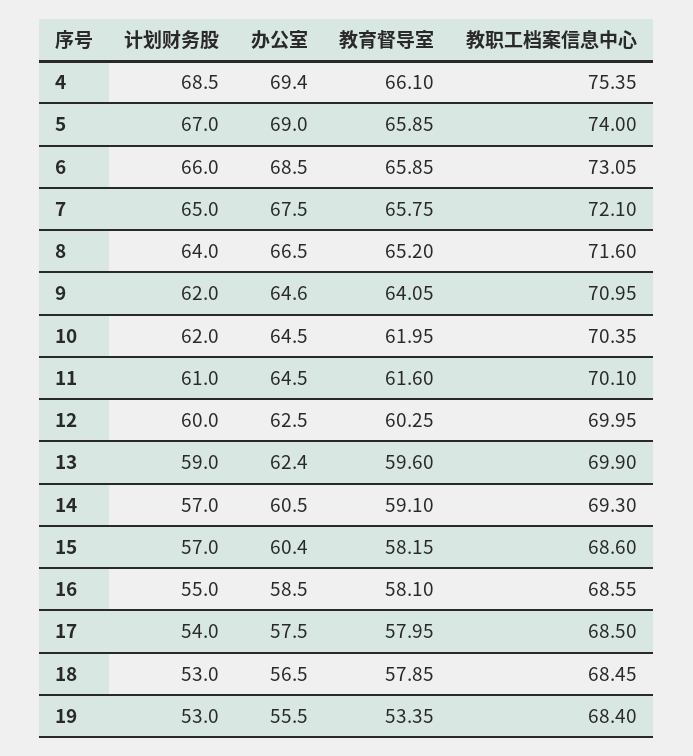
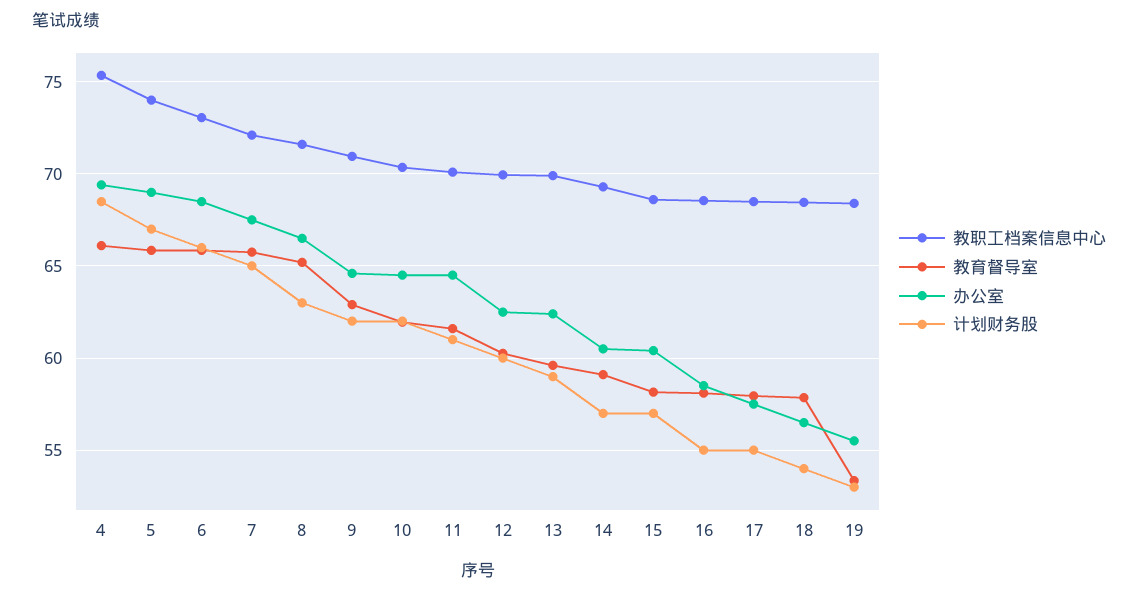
  {
    "计划财务股": {
      "4": 68.5,
      "5": 67,
      "6": 66,
      "7": 65,
-     "8": 64,
+     "8": 63,
      "9": 62,
      "10": 62,
      "11": 61,
      "12": 60,
      "13": 59,
      "14": 57,
      "15": 57,
      "16": 55,
-     "17": 54,
+     "17": 55,
-     "18": 53,
+     "18": 54,
      "19": 53
    },
    "办公室": {
      "4": 69.4,
      "5": 69,
      "6": 68.5,
      "7": 67.5,
      "8": 66.5,
      "9": 64.6,
      "10": 64.5,
      "11": 64.5,
      "12": 62.5,
      "13": 62.4,
      "14": 60.5,
      "15": 60.4,
      "16": 58.5,
      "17": 57.5,
      "18": 56.5,
      "19": 55.5
    },
    "教育督导室": {
      "4": 66.1,
      "5": 65.85,
      "6": 65.85,
      "7": 65.75,
      "8": 65.2,
-     "9": 64.05,
+     "9": 63,
      "10": 61.95,
      "11": 61.6,
      "12": 60.25,
      "13": 59.6,
      "14": 59.1,
      "15": 58.15,
      "16": 58.1,
      "17": 57.95,
      "18": 57.85,
      "19": 53.35
    },
    "教职工档案信息中心": {
      "4": 75.35,
      "5": 74,
      "6": 73.05,
      "7": 72.1,
      "8": 71.6,
      "9": 70.95,
      "10": 70.35,
      "11": 70.1,
      "12": 69.95,
      "13": 69.9,
      "14": 69.3,
      "15": 68.6,
      "16": 68.55,
      "17": 68.5,
      "18": 68.45,
      "19": 68.4
    }
  }

